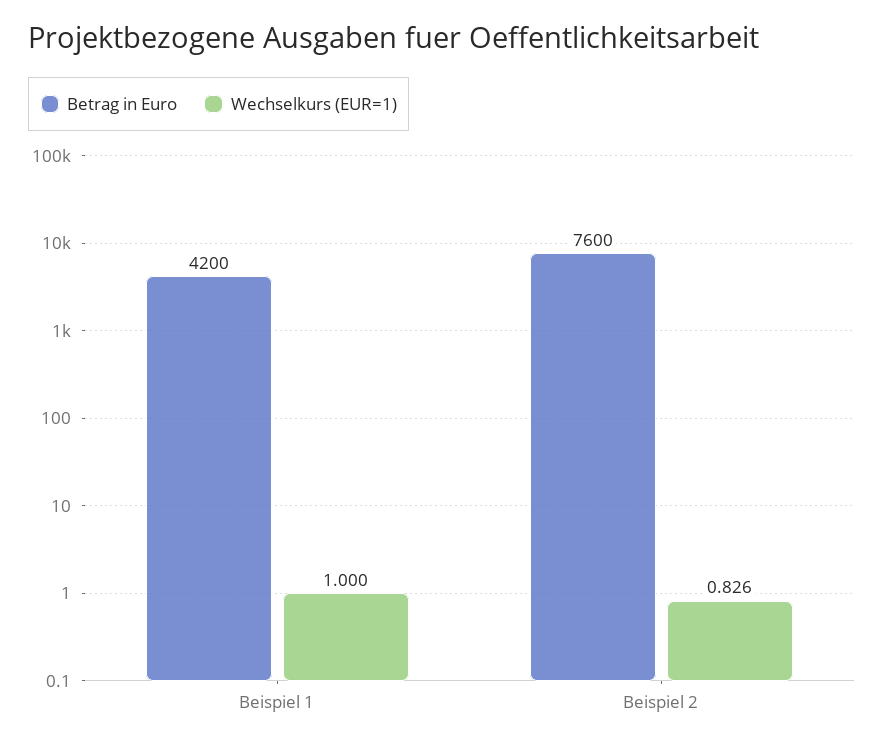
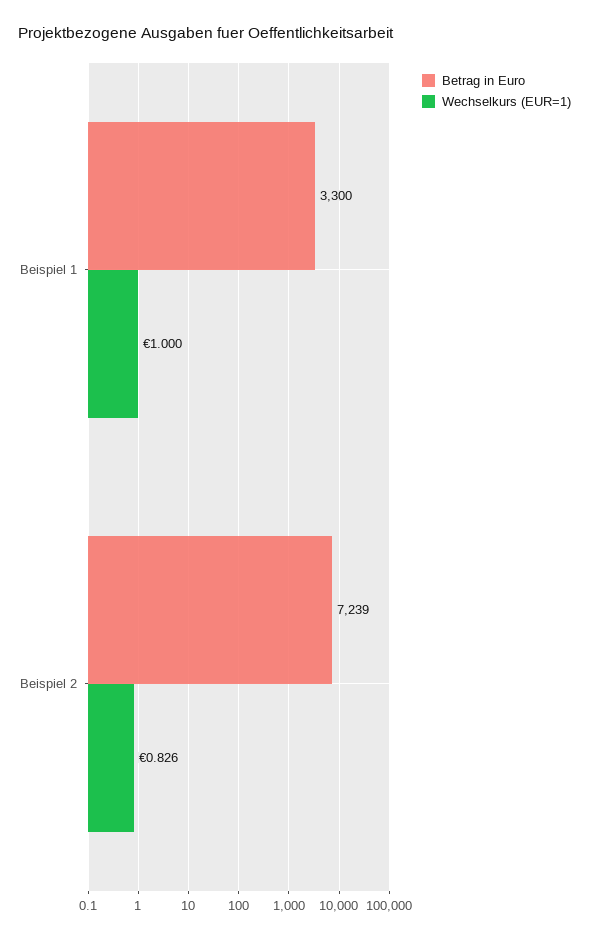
  {
    "Betrag in Euro": {
-     "Beispiel 1": 4200,
+     "Beispiel 1": 3300,
-     "Beispiel 2": 7600
+     "Beispiel 2": 7239
    },
    "Wechselkurs (EUR=1)": {
      "Beispiel 1": 1,
      "Beispiel 2": 0.826
    }
  }

